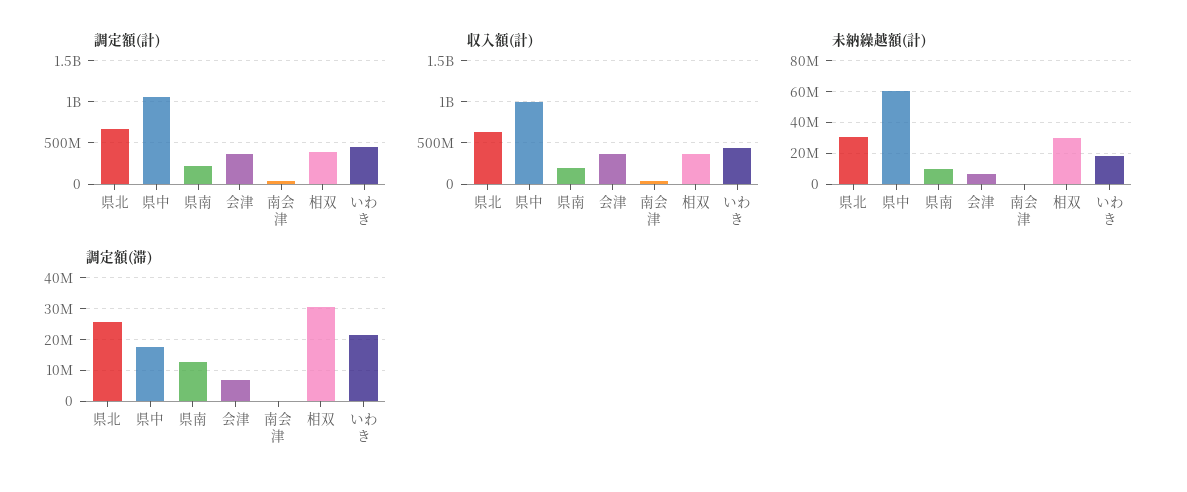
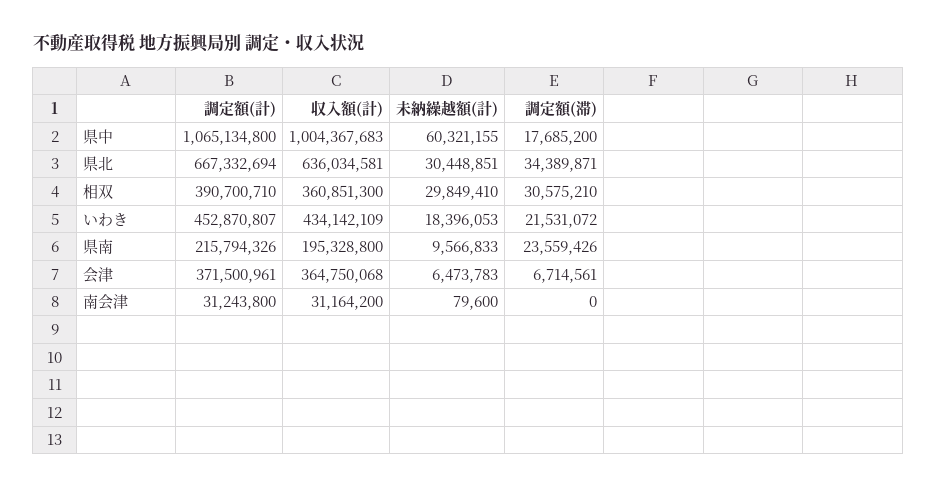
  {
    "調定額(計)": {
      "県北": 667332694,
      "県中": 1065134800,
      "県南": 215794326,
      "会津": 371500961,
      "南会津": 31243800,
      "相双": 390700710,
      "いわき": 452870807
    },
    "収入額(計)": {
      "県北": 636034581,
      "県中": 1004367683,
      "県南": 195328800,
      "会津": 364750068,
      "南会津": 31164200,
      "相双": 360851300,
      "いわき": 434142109
    },
    "未納繰越額(計)": {
      "県北": 30448851,
      "県中": 60321155,
      "県南": 9566833,
      "会津": 6473783,
      "南会津": 79600,
      "相双": 29849410,
      "いわき": 18396053
    },
    "調定額(滞)": {
-     "県北": 26000000,
+     "県北": 34389871,
      "県中": 17685200,
-     "県南": 12000000,
+     "県南": 23559426,
      "会津": 6714561,
      "南会津": 0,
      "相双": 30575210,
      "いわき": 21531072
    }
  }

